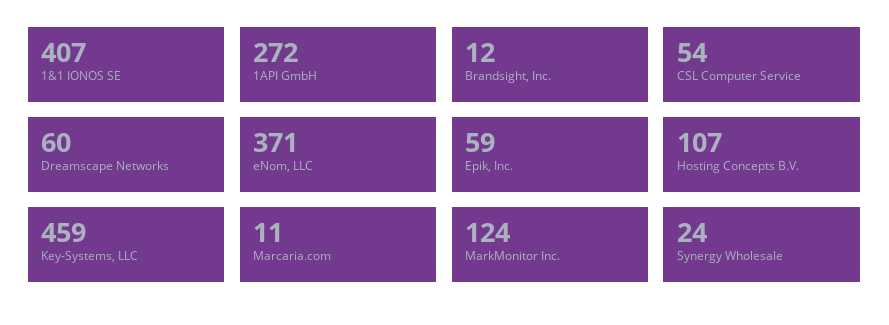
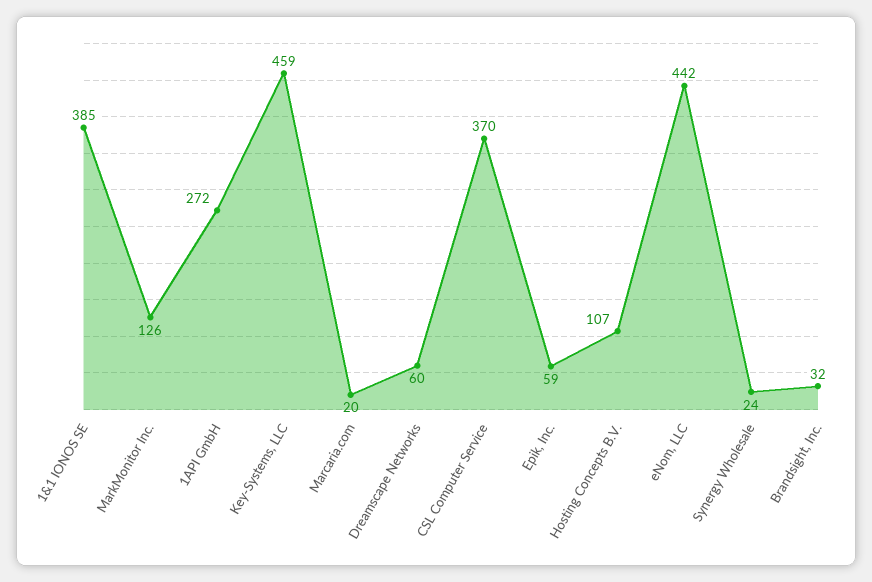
  {
-   "1&1 IONOS SE": 407,
+   "1&1 IONOS SE": 385,
    "1API GmbH": 272,
-   "Brandsight, Inc.": 12,
+   "Brandsight, Inc.": 32,
-   "CSL Computer Service": 54,
+   "CSL Computer Service": 370,
    "Dreamscape Networks": 60,
-   "eNom, LLC": 371,
+   "eNom, LLC": 442,
    "Epik, Inc.": 59,
    "Hosting Concepts B.V.": 107,
    "Key-Systems, LLC": 459,
-   "Marcaria.com": 11,
+   "Marcaria.com": 20,
-   "MarkMonitor Inc.": 124,
+   "MarkMonitor Inc.": 126,
    "Synergy Wholesale": 24
  }

